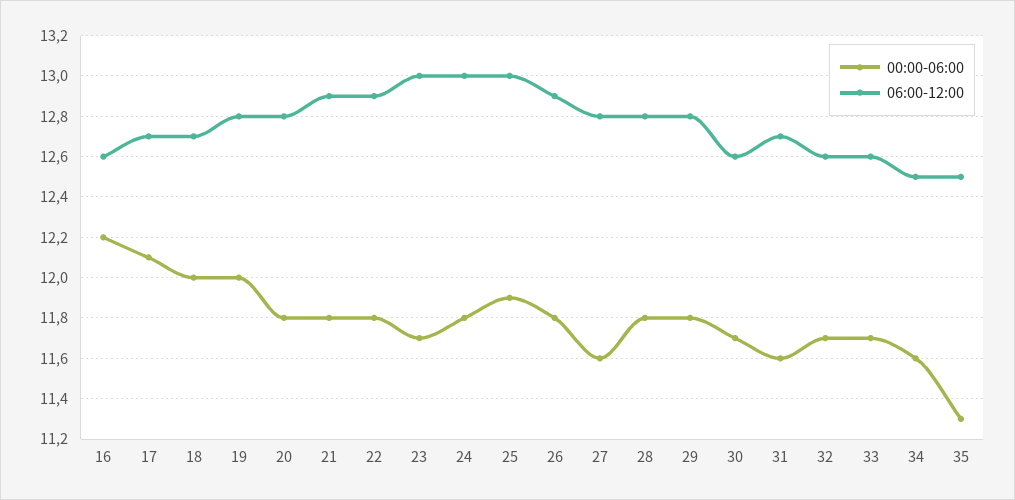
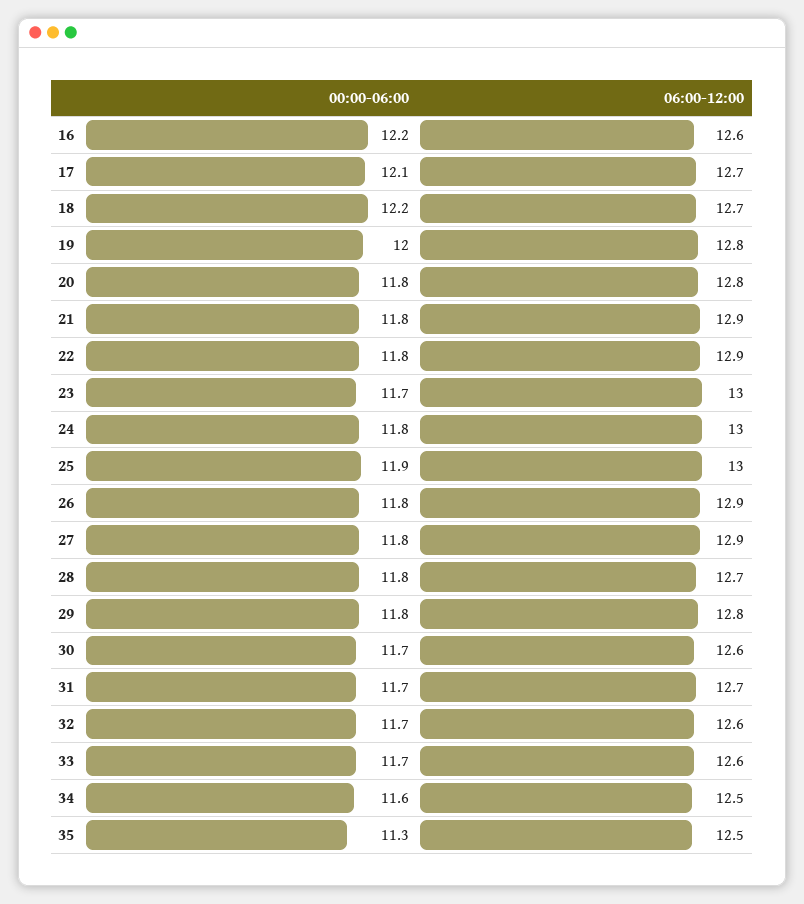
  {
    "00:00-06:00": {
      "16": 12.2,
      "17": 12.1,
-     "18": 12,
+     "18": 12.2,
      "19": 12,
      "20": 11.8,
      "21": 11.8,
      "22": 11.8,
      "23": 11.7,
      "24": 11.8,
      "25": 11.9,
      "26": 11.8,
-     "27": 11.6,
+     "27": 11.8,
      "28": 11.8,
      "29": 11.8,
      "30": 11.7,
-     "31": 11.6,
+     "31": 11.7,
      "32": 11.7,
      "33": 11.7,
      "34": 11.6,
      "35": 11.3
    },
    "06:00-12:00": {
      "16": 12.6,
      "17": 12.7,
      "18": 12.7,
      "19": 12.8,
      "20": 12.8,
      "21": 12.9,
      "22": 12.9,
      "23": 13,
      "24": 13,
      "25": 13,
      "26": 12.9,
-     "27": 12.8,
+     "27": 12.9,
-     "28": 12.8,
+     "28": 12.7,
      "29": 12.8,
      "30": 12.6,
      "31": 12.7,
      "32": 12.6,
      "33": 12.6,
      "34": 12.5,
      "35": 12.5
    }
  }

